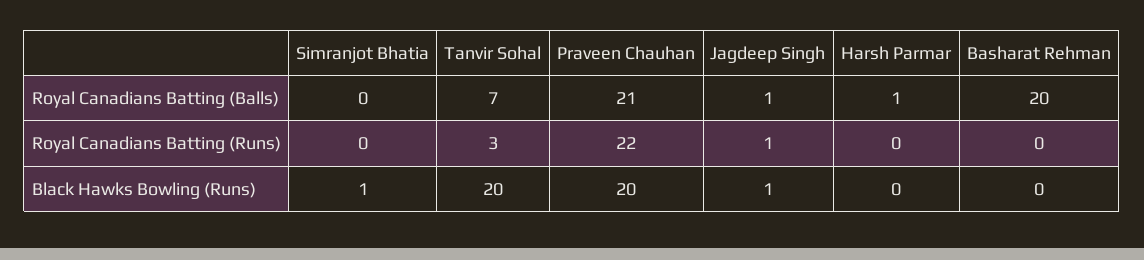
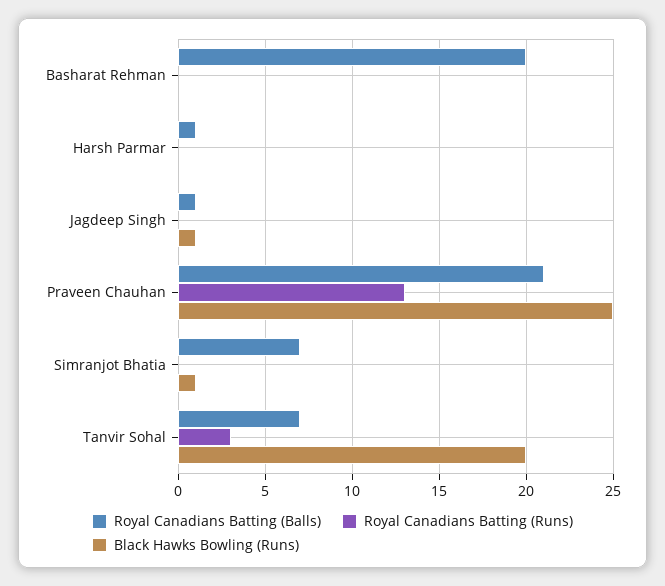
  {
    "Royal Canadians Batting (Balls)": {
-     "Simranjot Bhatia": 0,
+     "Simranjot Bhatia": 7,
      "Tanvir Sohal": 7,
      "Praveen Chauhan": 21,
      "Jagdeep Singh": 1,
      "Harsh Parmar": 1,
      "Basharat Rehman": 20
    },
    "Royal Canadians Batting (Runs)": {
      "Simranjot Bhatia": 0,
      "Tanvir Sohal": 3,
-     "Praveen Chauhan": 22,
+     "Praveen Chauhan": 13,
-     "Jagdeep Singh": 1,
+     "Jagdeep Singh": 0,
      "Harsh Parmar": 0,
      "Basharat Rehman": 0
    },
    "Black Hawks Bowling (Runs)": {
      "Simranjot Bhatia": 1,
      "Tanvir Sohal": 20,
-     "Praveen Chauhan": 20,
+     "Praveen Chauhan": 25,
      "Jagdeep Singh": 1,
      "Harsh Parmar": 0,
      "Basharat Rehman": 0
    }
  }

